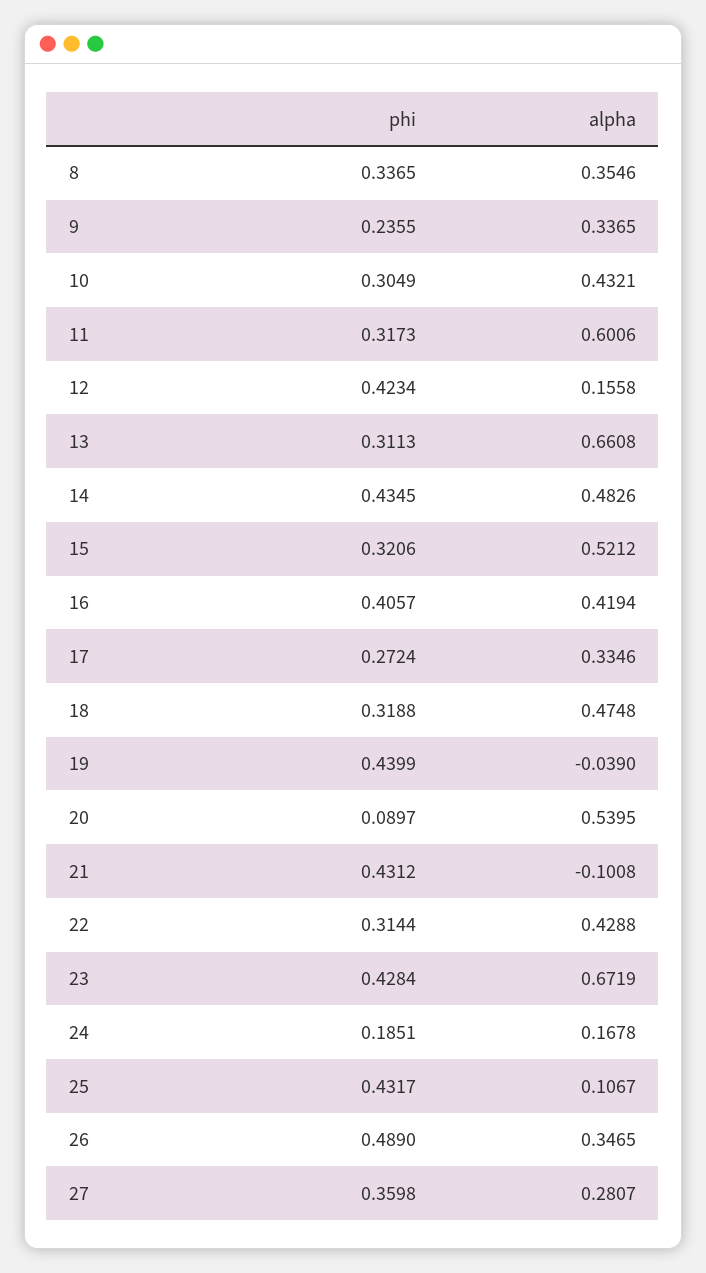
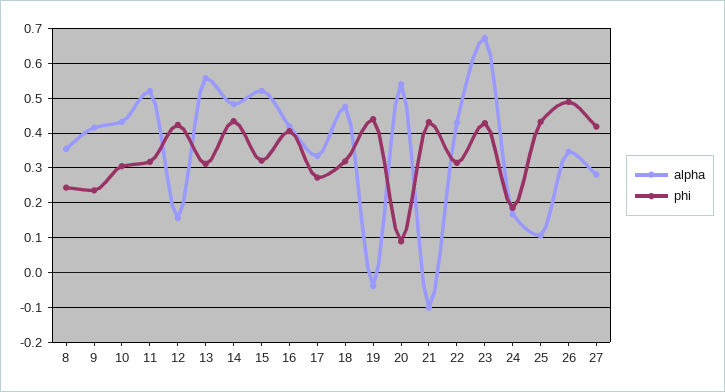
  {
    "phi": {
-     "8": 0.3365,
+     "8": 0.24,
      "9": 0.2355,
      "10": 0.3049,
      "11": 0.3173,
      "12": 0.4234,
      "13": 0.3113,
      "14": 0.4345,
      "15": 0.3206,
      "16": 0.4057,
      "17": 0.2724,
      "18": 0.3188,
      "19": 0.4399,
      "20": 0.0897,
      "21": 0.4312,
      "22": 0.3144,
      "23": 0.4284,
      "24": 0.1851,
      "25": 0.4317,
      "26": 0.489,
-     "27": 0.3598
+     "27": 0.42
    },
    "alpha": {
      "8": 0.3546,
-     "9": 0.3365,
+     "9": 0.42,
      "10": 0.4321,
-     "11": 0.6006,
+     "11": 0.52,
      "12": 0.1558,
-     "13": 0.6608,
+     "13": 0.56,
      "14": 0.4826,
      "15": 0.5212,
      "16": 0.4194,
      "17": 0.3346,
      "18": 0.4748,
      "19": -0.039,
      "20": 0.5395,
      "21": -0.1008,
      "22": 0.4288,
      "23": 0.6719,
      "24": 0.1678,
      "25": 0.1067,
      "26": 0.3465,
      "27": 0.2807
    }
  }

